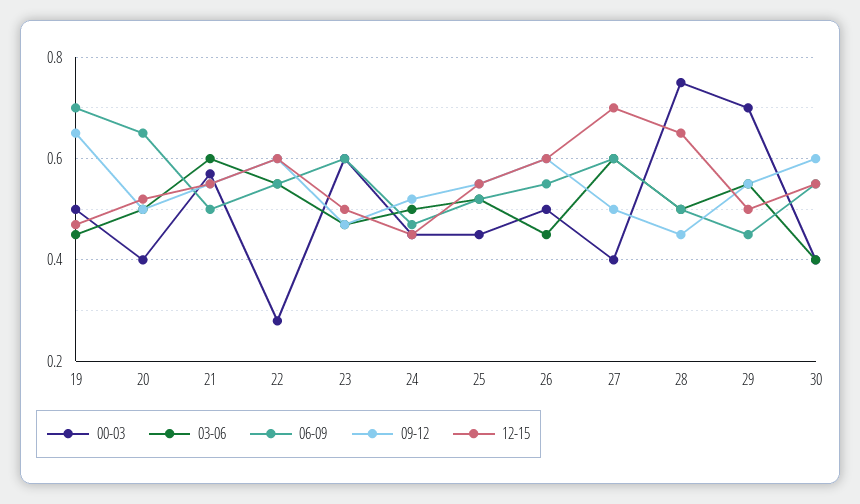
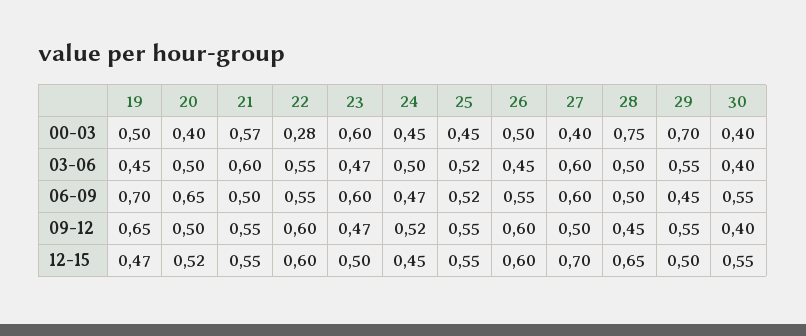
  {
    "00-03": {
      "19": 0.5,
      "20": 0.4,
      "21": 0.57,
      "22": 0.28,
      "23": 0.6,
      "24": 0.45,
      "25": 0.45,
      "26": 0.5,
      "27": 0.4,
      "28": 0.75,
      "29": 0.7,
      "30": 0.4
    },
    "03-06": {
      "19": 0.45,
      "20": 0.5,
      "21": 0.6,
      "22": 0.55,
      "23": 0.47,
      "24": 0.5,
      "25": 0.52,
      "26": 0.45,
      "27": 0.6,
      "28": 0.5,
      "29": 0.55,
      "30": 0.4
    },
    "06-09": {
      "19": 0.7,
      "20": 0.65,
      "21": 0.5,
      "22": 0.55,
      "23": 0.6,
      "24": 0.47,
      "25": 0.52,
      "26": 0.55,
      "27": 0.6,
      "28": 0.5,
      "29": 0.45,
      "30": 0.55
    },
    "09-12": {
      "19": 0.65,
      "20": 0.5,
      "21": 0.55,
      "22": 0.6,
      "23": 0.47,
      "24": 0.52,
      "25": 0.55,
      "26": 0.6,
      "27": 0.5,
      "28": 0.45,
      "29": 0.55,
-     "30": 0.6
+     "30": 0.4
    },
    "12-15": {
      "19": 0.47,
      "20": 0.52,
      "21": 0.55,
      "22": 0.6,
      "23": 0.5,
      "24": 0.45,
      "25": 0.55,
      "26": 0.6,
      "27": 0.7,
      "28": 0.65,
      "29": 0.5,
      "30": 0.55
    }
  }

